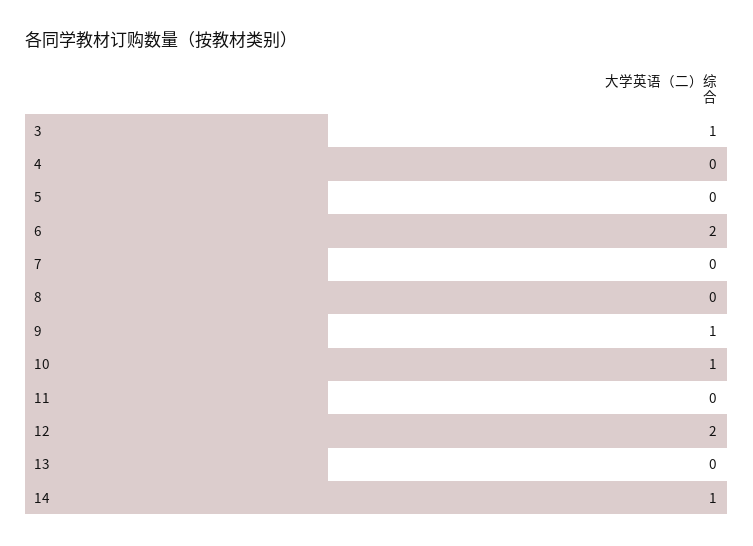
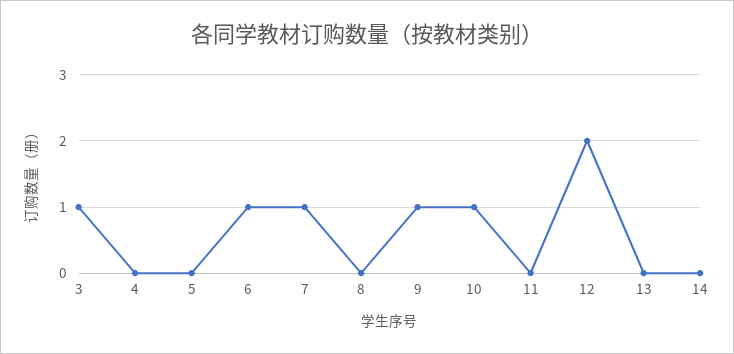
  {
    "3": 1,
    "4": 0,
    "5": 0,
-   "6": 2,
+   "6": 1,
-   "7": 0,
+   "7": 1,
    "8": 0,
    "9": 1,
    "10": 1,
    "11": 0,
    "12": 2,
    "13": 0,
-   "14": 1
+   "14": 0
  }

